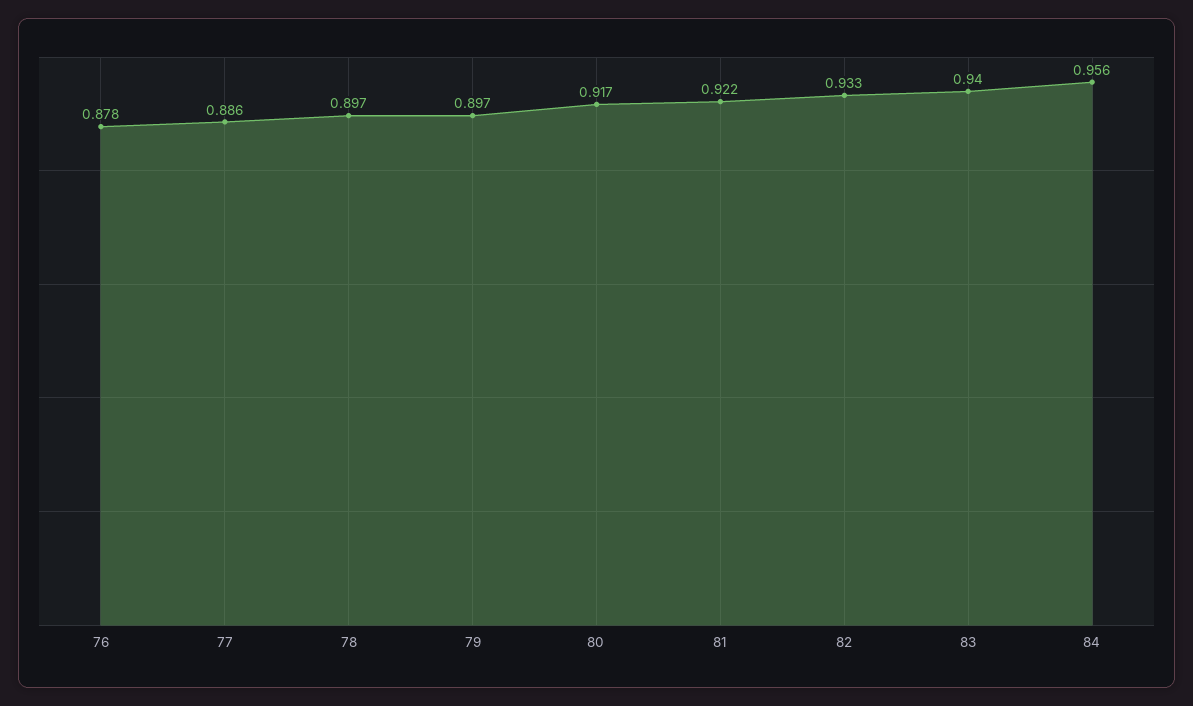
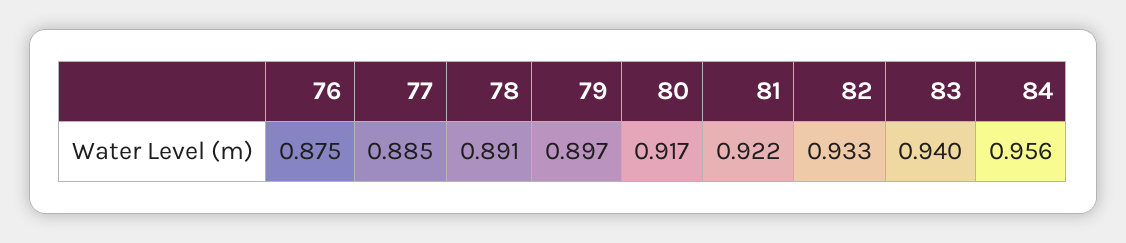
  {
-   "76": 0.878,
+   "76": 0.875,
-   "77": 0.886,
+   "77": 0.885,
-   "78": 0.897,
+   "78": 0.891,
    "79": 0.897,
    "80": 0.917,
    "81": 0.922,
    "82": 0.933,
    "83": 0.94,
    "84": 0.956
  }

